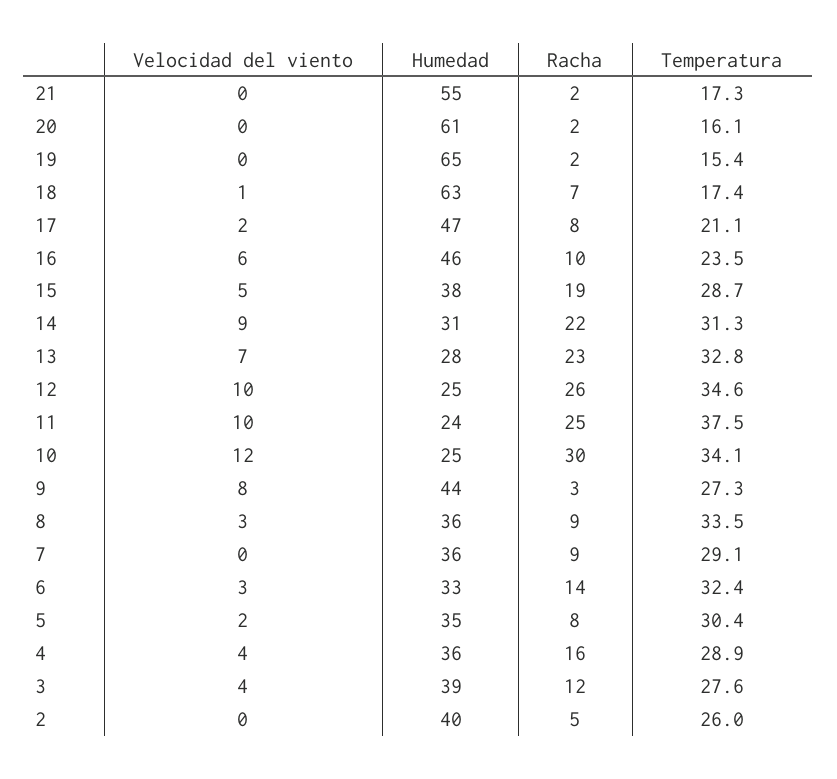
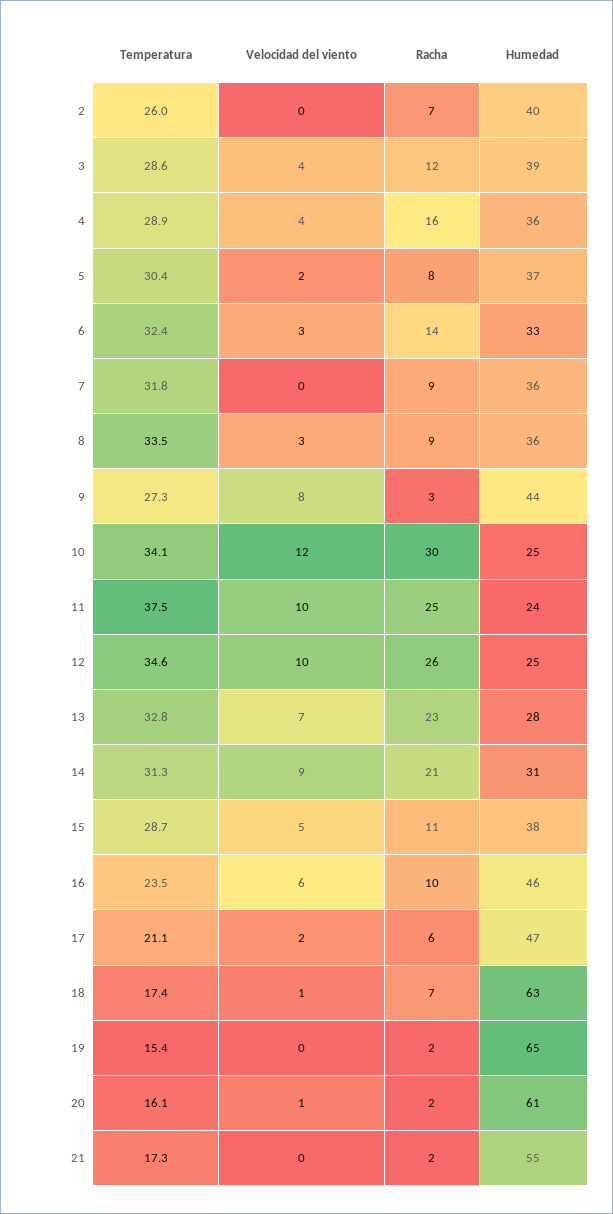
  {
    "Velocidad del viento": {
      "21": 0,
-     "20": 0,
+     "20": 1,
      "19": 0,
      "18": 1,
      "17": 2,
      "16": 6,
      "15": 5,
      "14": 9,
      "13": 7,
      "12": 10,
      "11": 10,
      "10": 12,
      "9": 8,
      "8": 3,
      "7": 0,
      "6": 3,
      "5": 2,
      "4": 4,
      "3": 4,
      "2": 0
    },
    "Humedad": {
      "21": 55,
      "20": 61,
      "19": 65,
      "18": 63,
      "17": 47,
      "16": 46,
      "15": 38,
      "14": 31,
      "13": 28,
      "12": 25,
      "11": 24,
      "10": 25,
      "9": 44,
      "8": 36,
      "7": 36,
      "6": 33,
-     "5": 35,
+     "5": 37,
      "4": 36,
      "3": 39,
      "2": 40
    },
    "Racha": {
      "21": 2,
      "20": 2,
      "19": 2,
      "18": 7,
-     "17": 8,
+     "17": 6,
      "16": 10,
-     "15": 19,
+     "15": 11,
-     "14": 22,
+     "14": 21,
      "13": 23,
      "12": 26,
      "11": 25,
      "10": 30,
      "9": 3,
      "8": 9,
      "7": 9,
      "6": 14,
      "5": 8,
      "4": 16,
      "3": 12,
-     "2": 5
+     "2": 7
    },
    "Temperatura": {
      "21": 17.3,
      "20": 16.1,
      "19": 15.4,
      "18": 17.4,
      "17": 21.1,
      "16": 23.5,
      "15": 28.7,
      "14": 31.3,
      "13": 32.8,
      "12": 34.6,
      "11": 37.5,
      "10": 34.1,
      "9": 27.3,
      "8": 33.5,
-     "7": 29.1,
+     "7": 31.8,
      "6": 32.4,
      "5": 30.4,
      "4": 28.9,
-     "3": 27.6,
+     "3": 28.6,
      "2": 26
    }
  }

